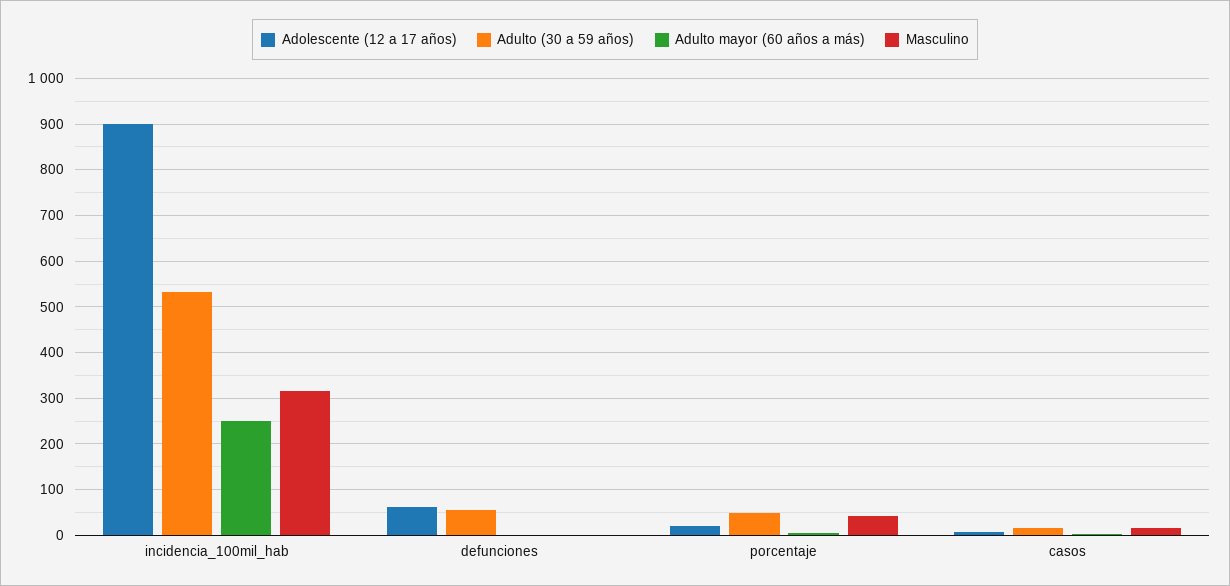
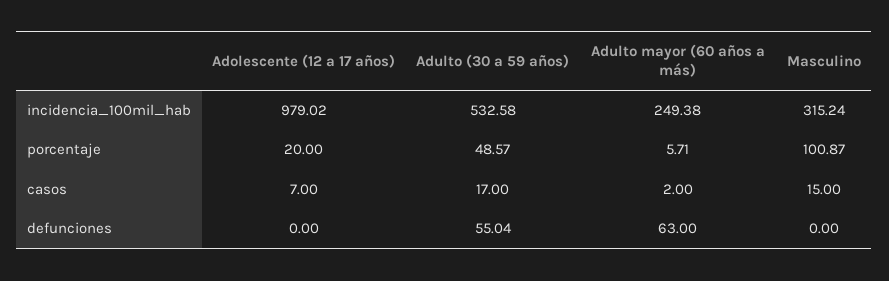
  {
    "Adolescente (12 a 17 años)": {
-     "incidencia_100mil_hab": 900,
+     "incidencia_100mil_hab": 979.02,
-     "defunciones": 60,
+     "defunciones": 0,
      "porcentaje": 20,
      "casos": 7
    },
    "Adulto (30 a 59 años)": {
      "incidencia_100mil_hab": 532.58,
      "defunciones": 55.04,
      "porcentaje": 48.57,
      "casos": 17
    },
    "Adulto mayor (60 años a más)": {
      "incidencia_100mil_hab": 249.38,
-     "defunciones": 0,
+     "defunciones": 63,
      "porcentaje": 5.71,
      "casos": 2
    },
    "Masculino": {
      "incidencia_100mil_hab": 315.24,
      "defunciones": 0,
-     "porcentaje": 40,
+     "porcentaje": 100.87,
      "casos": 15
    }
  }

